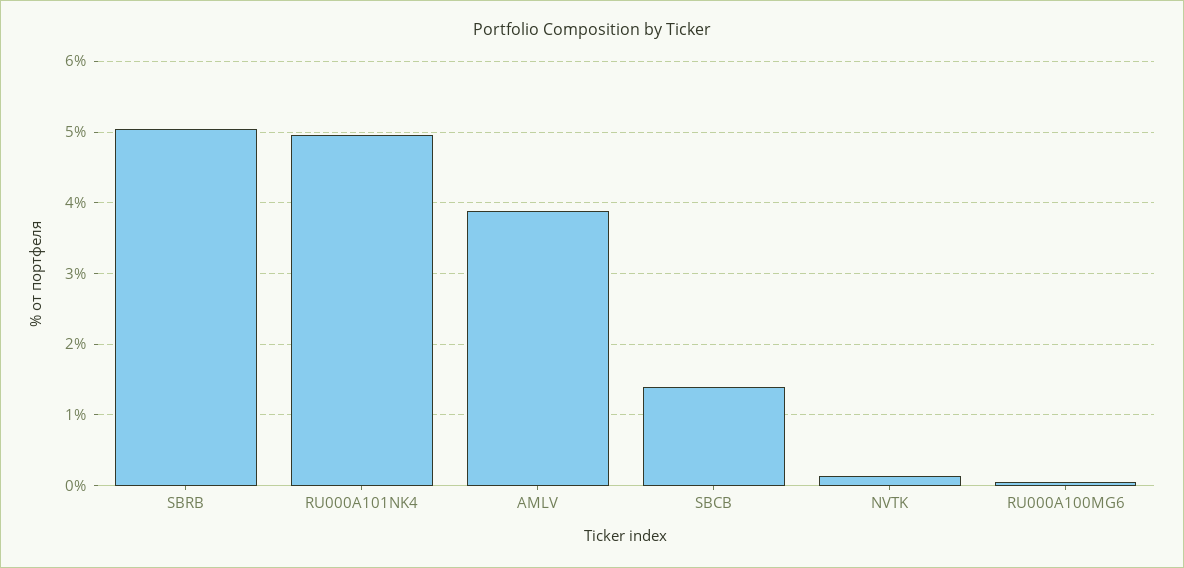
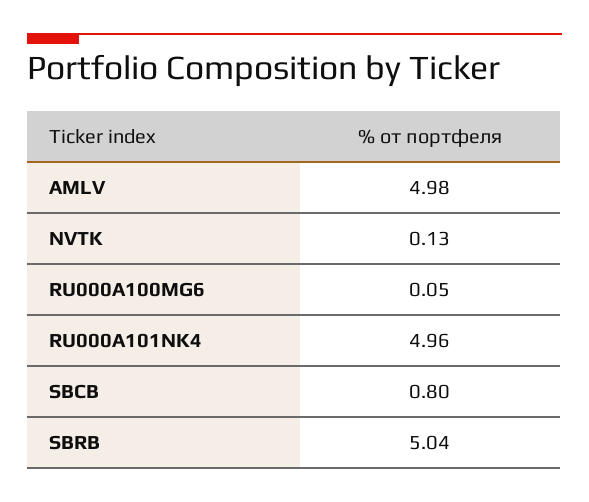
  {
    "SBRB": 5.04,
    "RU000A101NK4": 4.96,
-   "AMLV": 3.9,
+   "AMLV": 4.98,
-   "SBCB": 1.4,
+   "SBCB": 0.8,
    "NVTK": 0.13,
    "RU000A100MG6": 0.05
  }

